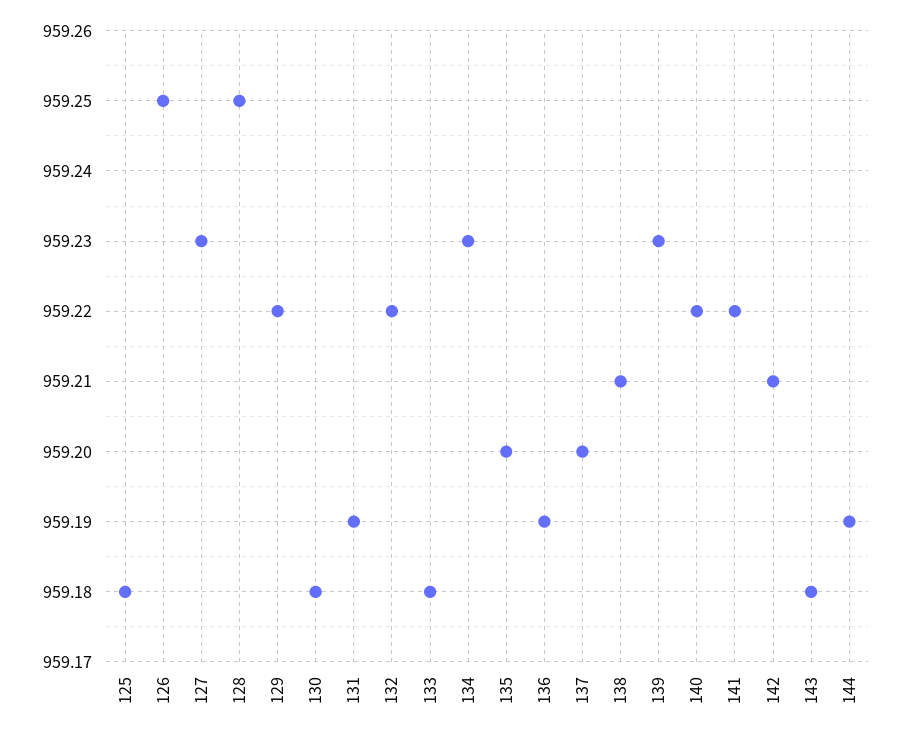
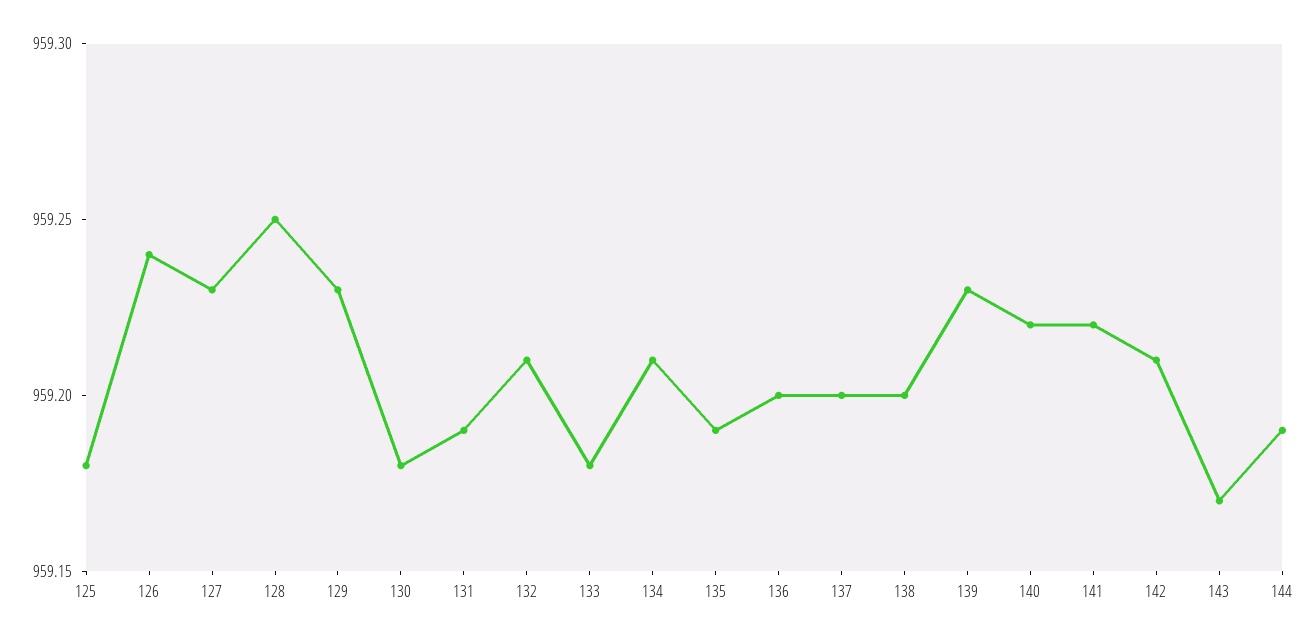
  {
    "125": 959.18,
-   "126": 959.25,
+   "126": 959.24,
    "127": 959.23,
    "128": 959.25,
-   "129": 959.22,
+   "129": 959.23,
    "130": 959.18,
    "131": 959.19,
-   "132": 959.22,
+   "132": 959.21,
    "133": 959.18,
-   "134": 959.23,
+   "134": 959.21,
-   "135": 959.2,
+   "135": 959.19,
-   "136": 959.19,
+   "136": 959.2,
    "137": 959.2,
-   "138": 959.21,
+   "138": 959.2,
    "139": 959.23,
    "140": 959.22,
    "141": 959.22,
    "142": 959.21,
-   "143": 959.18,
+   "143": 959.17,
    "144": 959.19
  }

